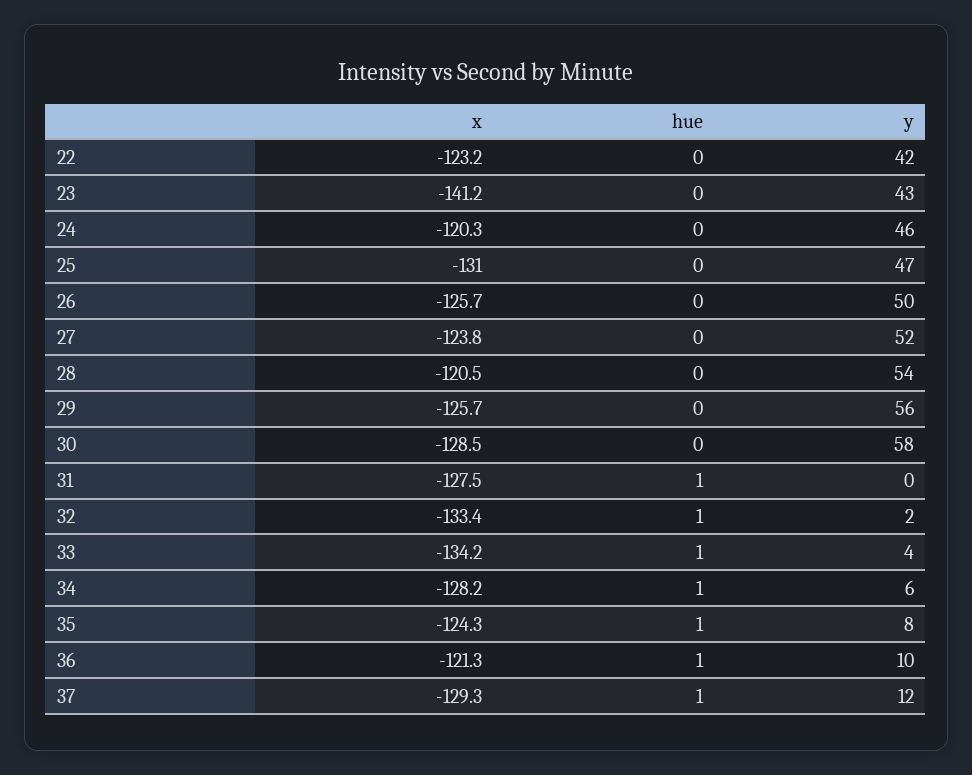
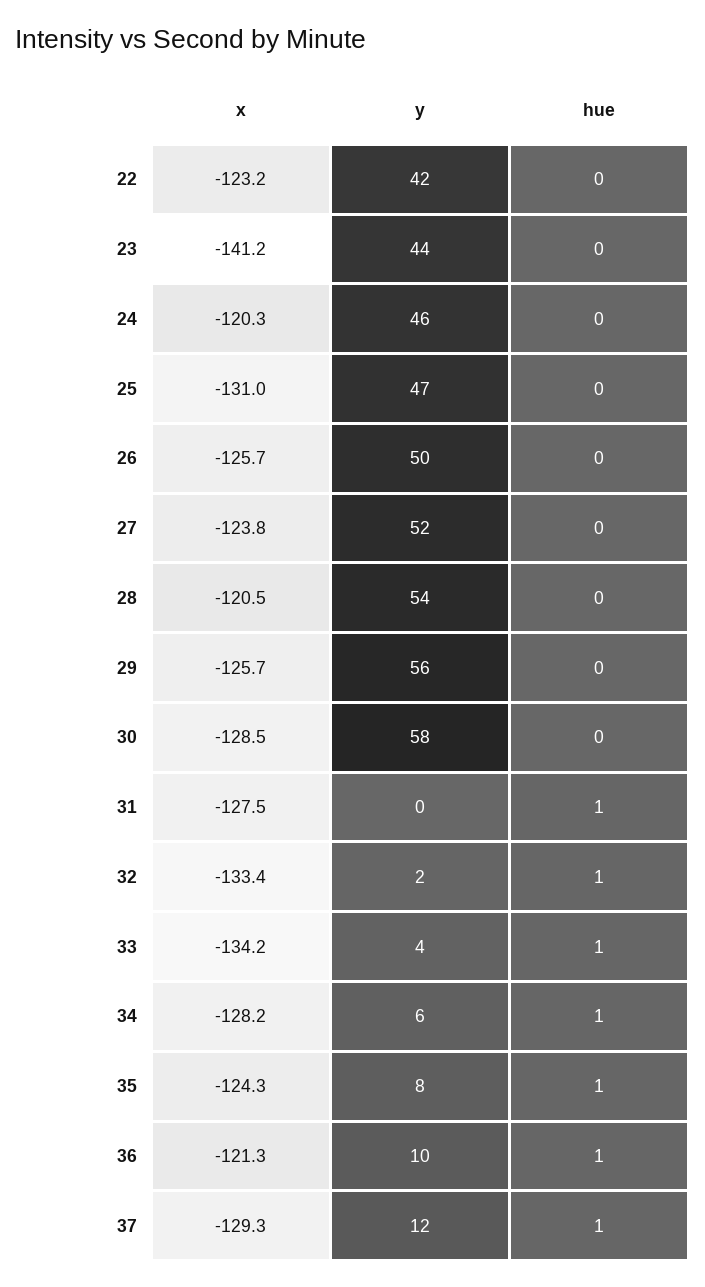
  {
    "x": {
      "22": -123.2,
      "23": -141.2,
      "24": -120.3,
      "25": -131,
      "26": -125.7,
      "27": -123.8,
      "28": -120.5,
      "29": -125.7,
      "30": -128.5,
      "31": -127.5,
      "32": -133.4,
      "33": -134.2,
      "34": -128.2,
      "35": -124.3,
      "36": -121.3,
      "37": -129.3
    },
    "hue": {
      "22": 0,
      "23": 0,
      "24": 0,
      "25": 0,
      "26": 0,
      "27": 0,
      "28": 0,
      "29": 0,
      "30": 0,
      "31": 1,
      "32": 1,
      "33": 1,
      "34": 1,
      "35": 1,
      "36": 1,
      "37": 1
    },
    "y": {
      "22": 42,
-     "23": 43,
+     "23": 44,
      "24": 46,
      "25": 47,
      "26": 50,
      "27": 52,
      "28": 54,
      "29": 56,
      "30": 58,
      "31": 0,
      "32": 2,
      "33": 4,
      "34": 6,
      "35": 8,
      "36": 10,
      "37": 12
    }
  }

